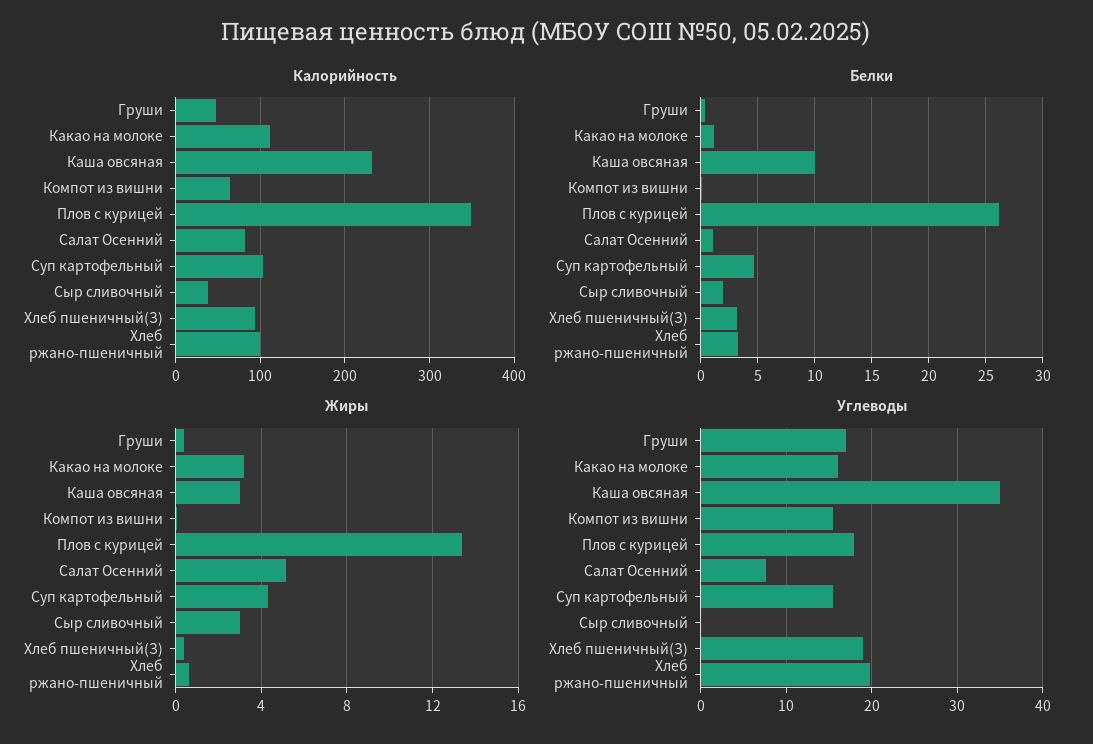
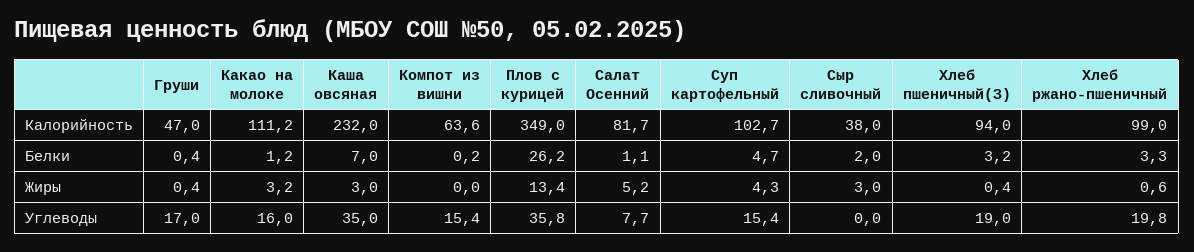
  {
    "Калорийность": {
      "Груши": 47,
      "Какао на молоке": 111.2,
      "Каша овсяная": 232,
      "Компот из вишни": 63.6,
      "Плов с курицей": 349,
      "Салат Осенний": 81.7,
      "Суп картофельный": 102.7,
      "Сыр сливочный": 38,
      "Хлеб пшеничный(З)": 94,
      "Хлеб ржано-пшеничный": 99
    },
    "Белки": {
      "Груши": 0.4,
      "Какао на молоке": 1.2,
-     "Каша овсяная": 10,
+     "Каша овсяная": 7,
      "Компот из вишни": 0.2,
      "Плов с курицей": 26.2,
      "Салат Осенний": 1.1,
      "Суп картофельный": 4.7,
      "Сыр сливочный": 2,
      "Хлеб пшеничный(З)": 3.2,
      "Хлеб ржано-пшеничный": 3.3
    },
    "Жиры": {
      "Груши": 0.4,
      "Какао на молоке": 3.2,
      "Каша овсяная": 3,
      "Компот из вишни": 0,
      "Плов с курицей": 13.4,
      "Салат Осенний": 5.2,
      "Суп картофельный": 4.3,
      "Сыр сливочный": 3,
      "Хлеб пшеничный(З)": 0.4,
      "Хлеб ржано-пшеничный": 0.6
    },
    "Углеводы": {
      "Груши": 17,
      "Какао на молоке": 16,
      "Каша овсяная": 35,
      "Компот из вишни": 15.4,
-     "Плов с курицей": 18,
+     "Плов с курицей": 35.8,
      "Салат Осенний": 7.7,
      "Суп картофельный": 15.4,
      "Сыр сливочный": 0,
      "Хлеб пшеничный(З)": 19,
      "Хлеб ржано-пшеничный": 19.8
    }
  }

